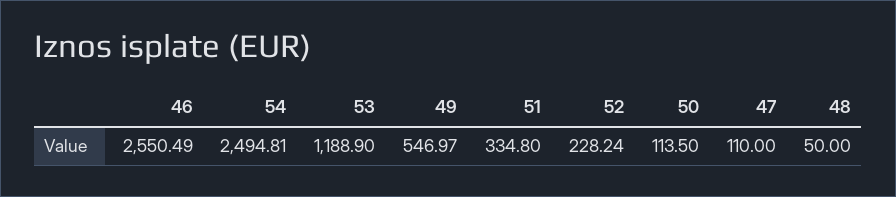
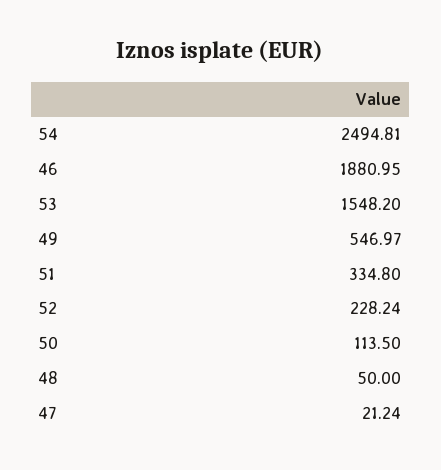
  {
-   "46": 2550.49,
+   "46": 1880.95,
    "54": 2494.81,
-   "53": 1188.9,
+   "53": 1548.2,
    "49": 546.97,
    "51": 334.8,
    "52": 228.24,
    "50": 113.5,
-   "47": 110,
+   "47": 21.24,
    "48": 50
  }

